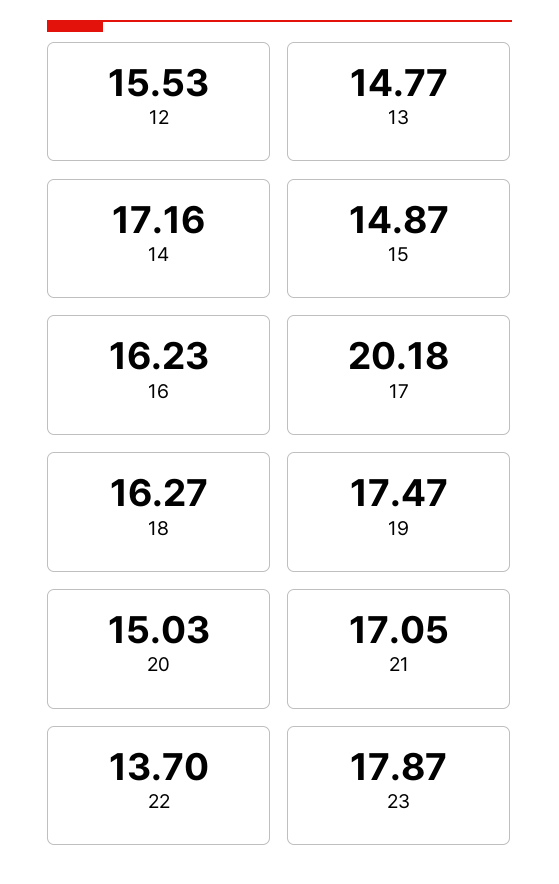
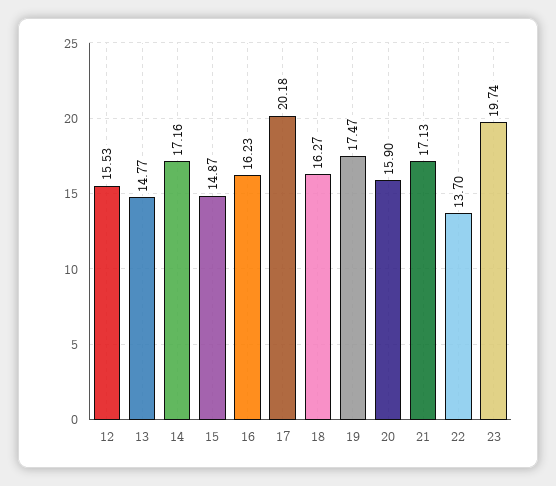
  {
    "12": 15.53,
    "13": 14.77,
    "14": 17.16,
    "15": 14.87,
    "16": 16.23,
    "17": 20.18,
    "18": 16.27,
    "19": 17.47,
-   "20": 15.03,
+   "20": 15.9,
-   "21": 17.05,
+   "21": 17.13,
    "22": 13.7,
-   "23": 17.87
+   "23": 19.74
  }

